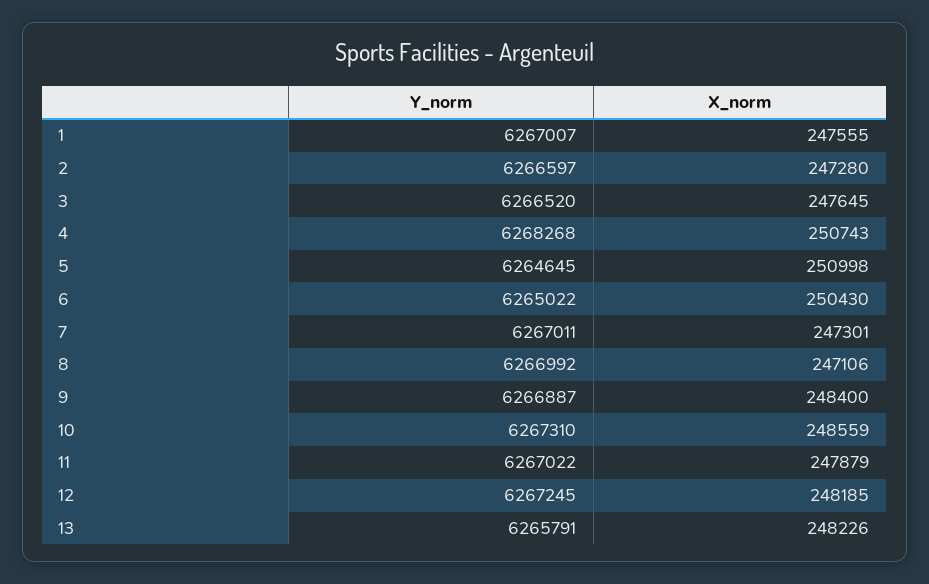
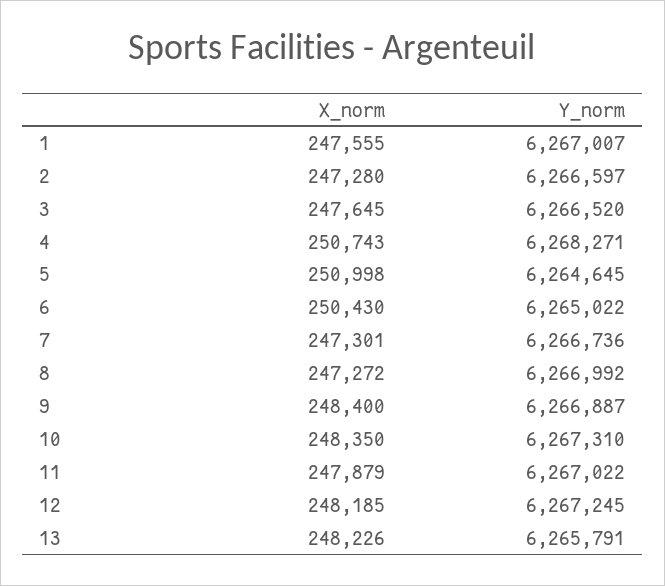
  {
    "Y_norm": {
      "1": 6267007,
      "2": 6266597,
      "3": 6266520,
-     "4": 6268268,
+     "4": 6268271,
      "5": 6264645,
      "6": 6265022,
-     "7": 6267011,
+     "7": 6266736,
      "8": 6266992,
      "9": 6266887,
      "10": 6267310,
      "11": 6267022,
      "12": 6267245,
      "13": 6265791
    },
    "X_norm": {
      "1": 247555,
      "2": 247280,
      "3": 247645,
      "4": 250743,
      "5": 250998,
      "6": 250430,
      "7": 247301,
-     "8": 247106,
+     "8": 247272,
      "9": 248400,
-     "10": 248559,
+     "10": 248350,
      "11": 247879,
      "12": 248185,
      "13": 248226
    }
  }

